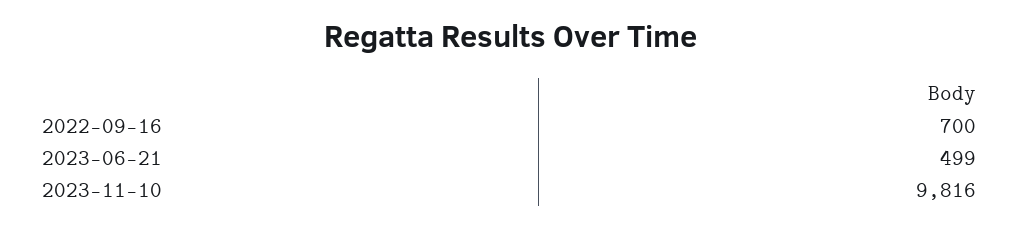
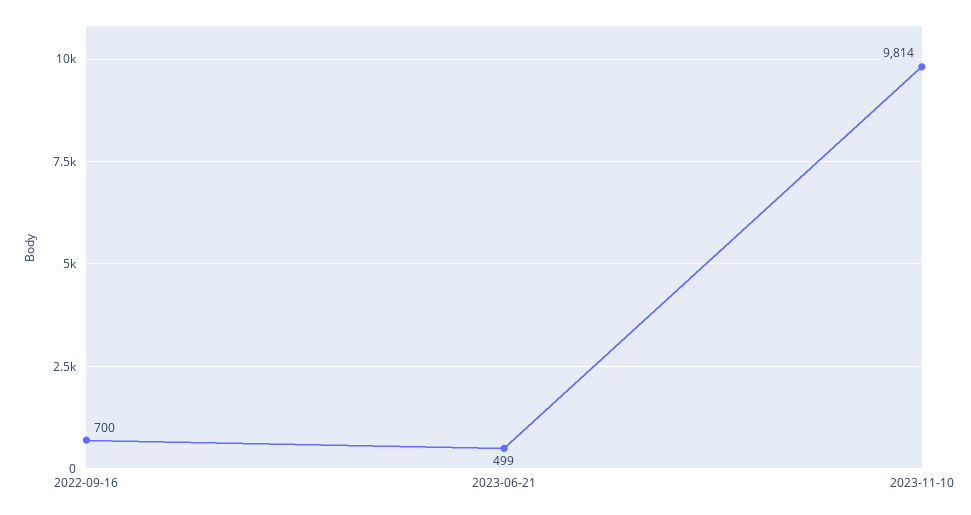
  {
    "2022-09-16": 700,
    "2023-06-21": 499,
-   "2023-11-10": 9816
+   "2023-11-10": 9814
  }

